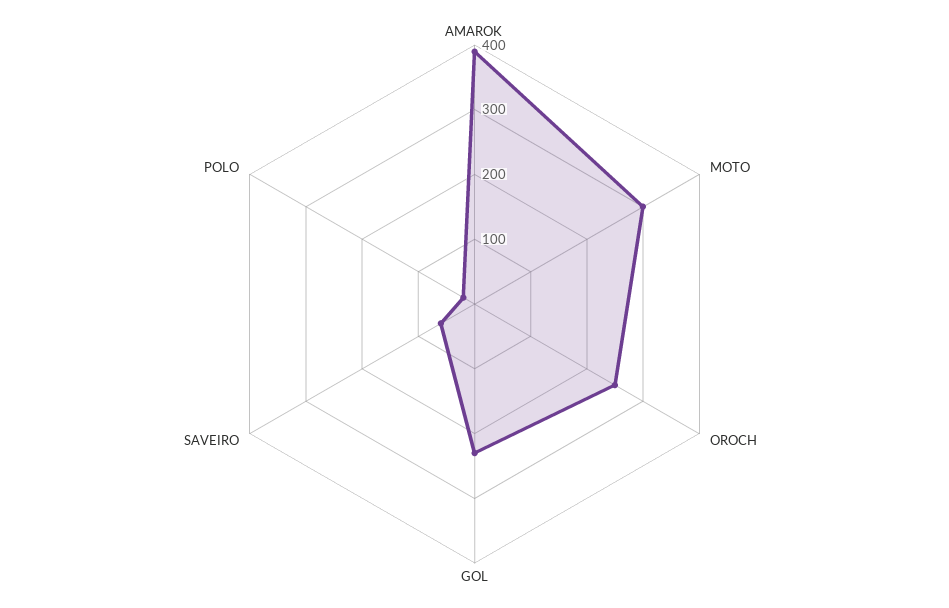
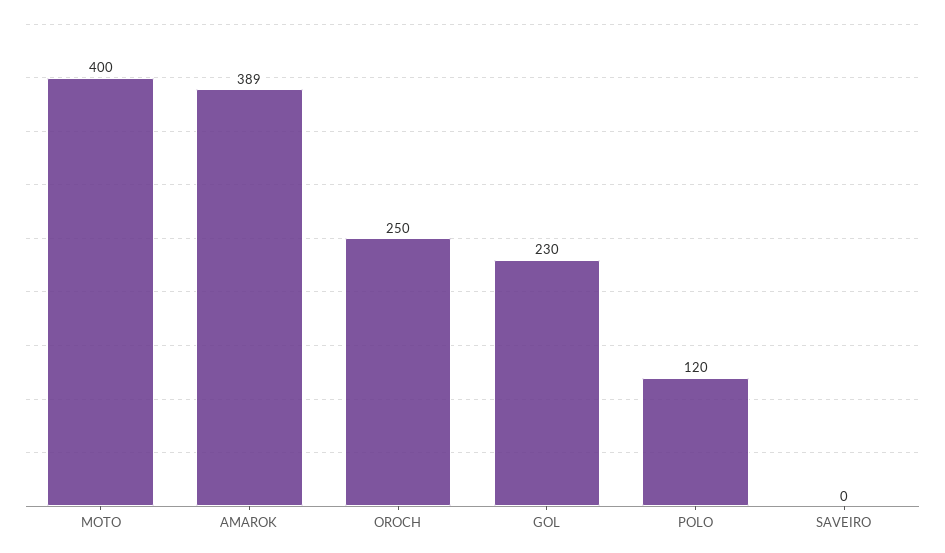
  {
    "AMAROK": 389,
-   "MOTO": 300,
+   "MOTO": 400,
    "OROCH": 250,
    "GOL": 230,
-   "SAVEIRO": 60,
+   "SAVEIRO": 0,
-   "POLO": 20
+   "POLO": 120
  }

